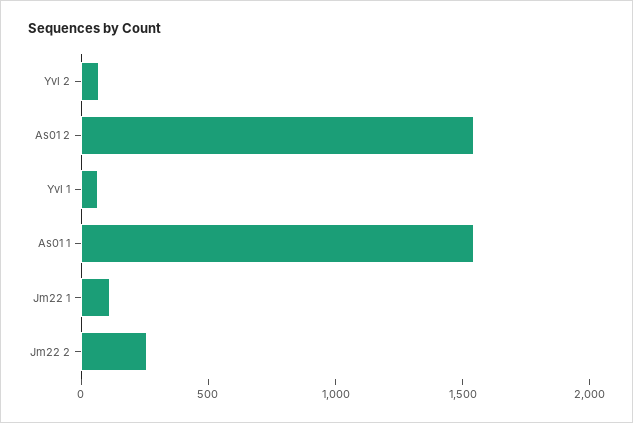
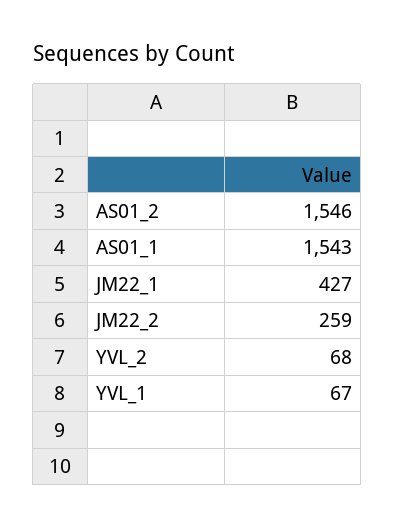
  {
    "Yvl 2": 68,
    "As01 2": 1546,
    "Yvl 1": 67,
    "As01 1": 1543,
-   "Jm22 1": 100,
+   "Jm22 1": 427,
    "Jm22 2": 259
  }

